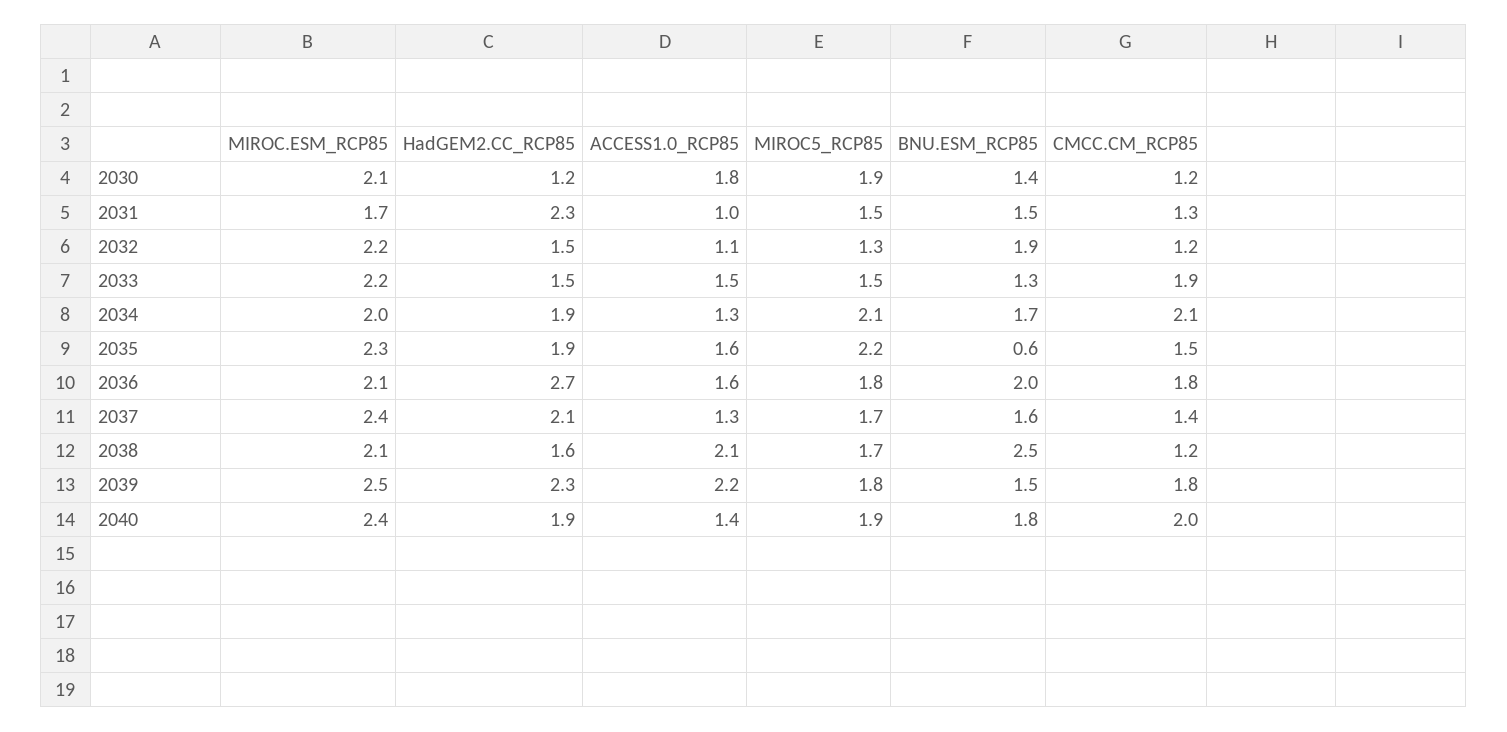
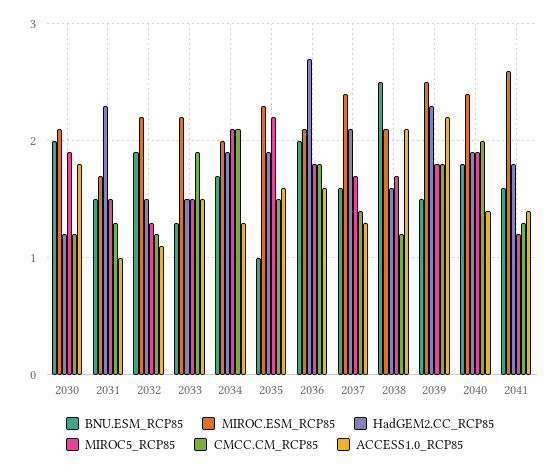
  {
    "MIROC.ESM_RCP85": {
      "2030": 2.1,
      "2031": 1.7,
      "2032": 2.2,
      "2033": 2.2,
      "2034": 2,
      "2035": 2.3,
      "2036": 2.1,
      "2037": 2.4,
      "2038": 2.1,
      "2039": 2.5,
-     "2040": 2.4
+     "2040": 2.4,
+     "2041": 2.6
    },
    "HadGEM2.CC_RCP85": {
      "2030": 1.2,
      "2031": 2.3,
      "2032": 1.5,
      "2033": 1.5,
      "2034": 1.9,
      "2035": 1.9,
      "2036": 2.7,
      "2037": 2.1,
      "2038": 1.6,
      "2039": 2.3,
-     "2040": 1.9
+     "2040": 1.9,
+     "2041": 1.8
    },
    "ACCESS1.0_RCP85": {
      "2030": 1.8,
      "2031": 1,
      "2032": 1.1,
      "2033": 1.5,
      "2034": 1.3,
      "2035": 1.6,
      "2036": 1.6,
      "2037": 1.3,
      "2038": 2.1,
      "2039": 2.2,
-     "2040": 1.4
+     "2040": 1.4,
+     "2041": 1.4
    },
    "MIROC5_RCP85": {
      "2030": 1.9,
      "2031": 1.5,
      "2032": 1.3,
      "2033": 1.5,
      "2034": 2.1,
      "2035": 2.2,
      "2036": 1.8,
      "2037": 1.7,
      "2038": 1.7,
      "2039": 1.8,
-     "2040": 1.9
+     "2040": 1.9,
+     "2041": 1.2
    },
    "BNU.ESM_RCP85": {
-     "2030": 1.4,
+     "2030": 2,
      "2031": 1.5,
      "2032": 1.9,
      "2033": 1.3,
      "2034": 1.7,
-     "2035": 0.6,
+     "2035": 1,
      "2036": 2,
      "2037": 1.6,
      "2038": 2.5,
      "2039": 1.5,
-     "2040": 1.8
+     "2040": 1.8,
+     "2041": 1.6
    },
    "CMCC.CM_RCP85": {
      "2030": 1.2,
      "2031": 1.3,
      "2032": 1.2,
      "2033": 1.9,
      "2034": 2.1,
      "2035": 1.5,
      "2036": 1.8,
      "2037": 1.4,
      "2038": 1.2,
      "2039": 1.8,
-     "2040": 2
+     "2040": 2,
+     "2041": 1.3
    }
  }

